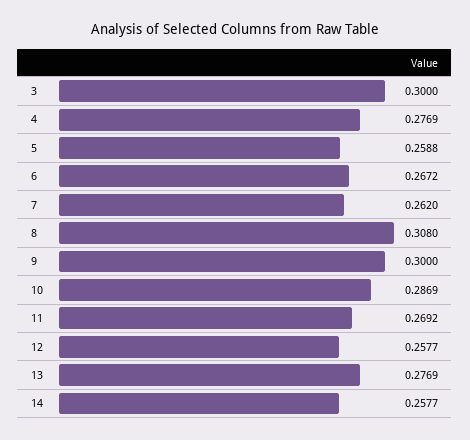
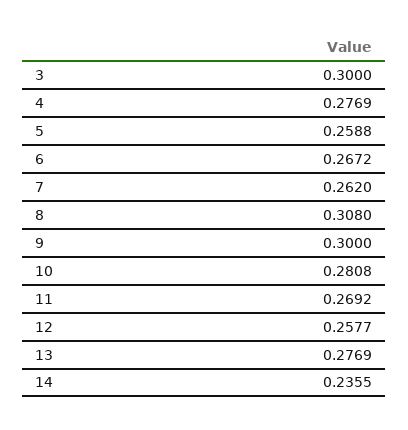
  {
    "3": 0.3,
    "4": 0.2769,
    "5": 0.2588,
    "6": 0.2672,
    "7": 0.262,
    "8": 0.308,
    "9": 0.3,
-   "10": 0.2869,
+   "10": 0.2808,
    "11": 0.2692,
    "12": 0.2577,
    "13": 0.2769,
-   "14": 0.2577
+   "14": 0.2355
  }

